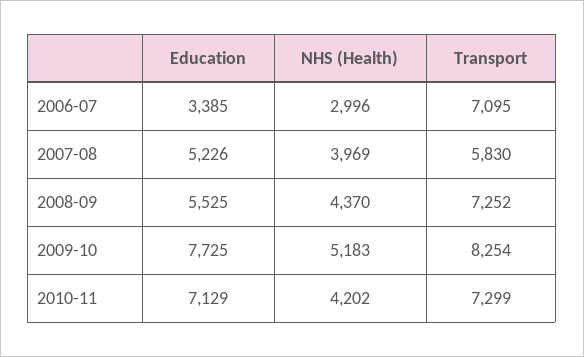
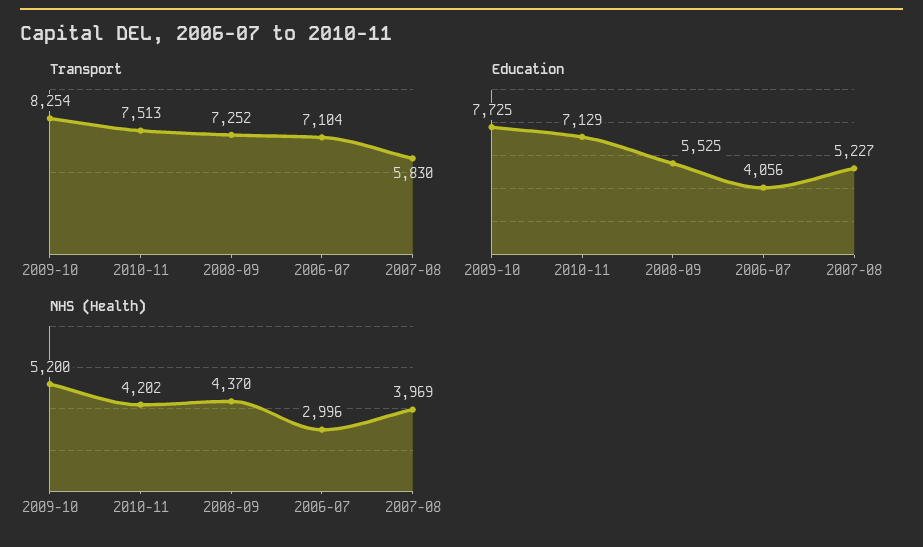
  {
    "Education": {
-     "2006-07": 3385,
+     "2006-07": 4056,
-     "2007-08": 5226,
+     "2007-08": 5227,
      "2008-09": 5525,
      "2009-10": 7725,
      "2010-11": 7129
    },
    "NHS (Health)": {
      "2006-07": 2996,
      "2007-08": 3969,
      "2008-09": 4370,
-     "2009-10": 5183,
+     "2009-10": 5200,
      "2010-11": 4202
    },
    "Transport": {
-     "2006-07": 7095,
+     "2006-07": 7104,
      "2007-08": 5830,
      "2008-09": 7252,
      "2009-10": 8254,
-     "2010-11": 7299
+     "2010-11": 7513
    }
  }

